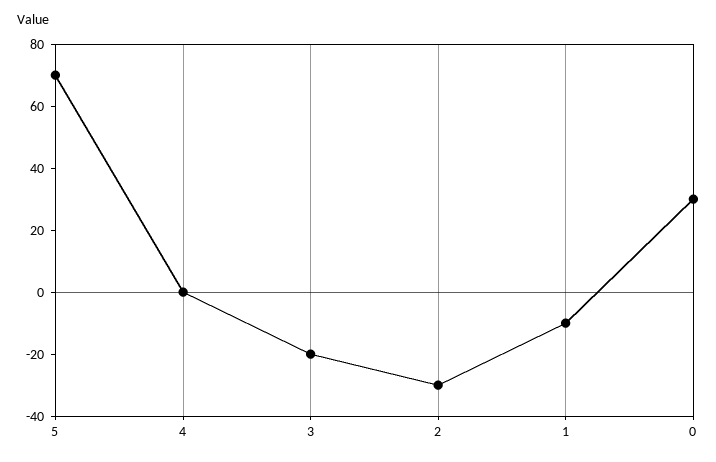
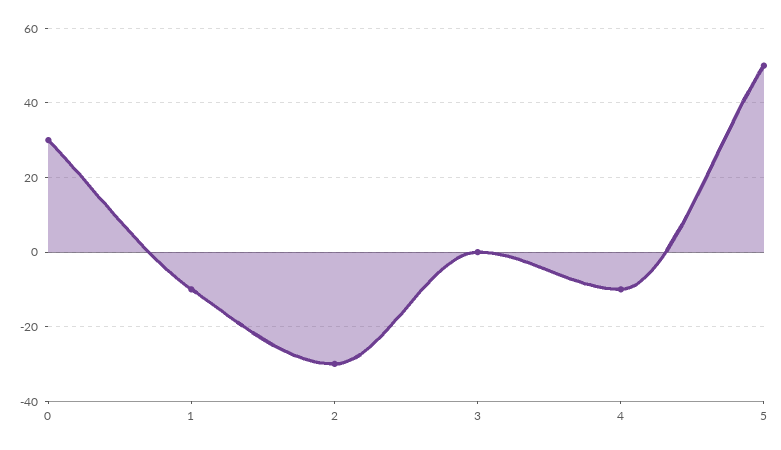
  {
-   "5": 70,
+   "5": 50,
-   "4": 0,
+   "4": -10,
-   "3": -20,
+   "3": 0,
    "2": -30,
    "1": -10,
    "0": 30
  }

